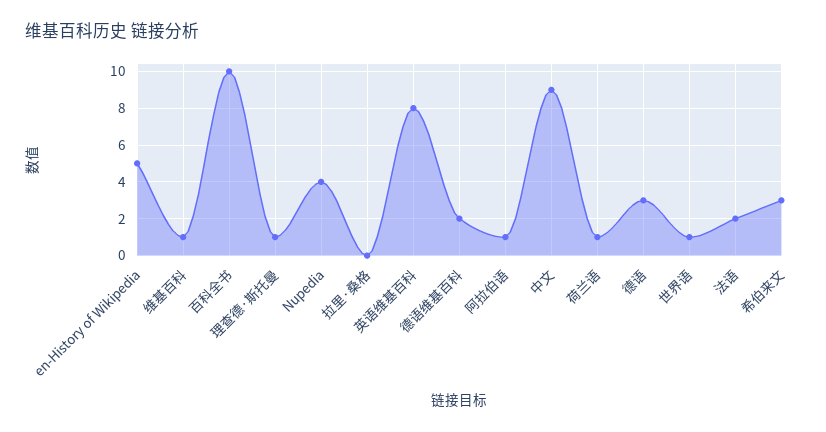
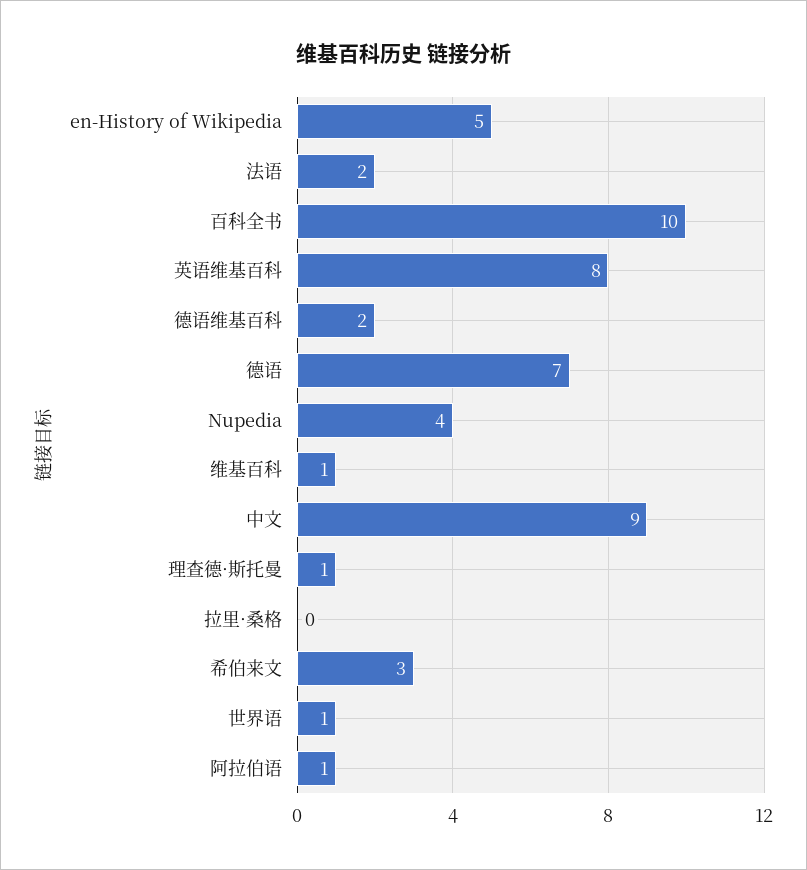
  {
    "en-History of Wikipedia": 5,
    "维基百科": 1,
    "百科全书": 10,
    "理查德·斯托曼": 1,
    "Nupedia": 4,
    "拉里·桑格": 0,
    "英语维基百科": 8,
    "德语维基百科": 2,
    "阿拉伯语": 1,
    "中文": 9,
-   "荷兰语": 1,
-   "德语": 3,
+   "德语": 7,
    "世界语": 1,
    "法语": 2,
    "希伯来文": 3
  }

